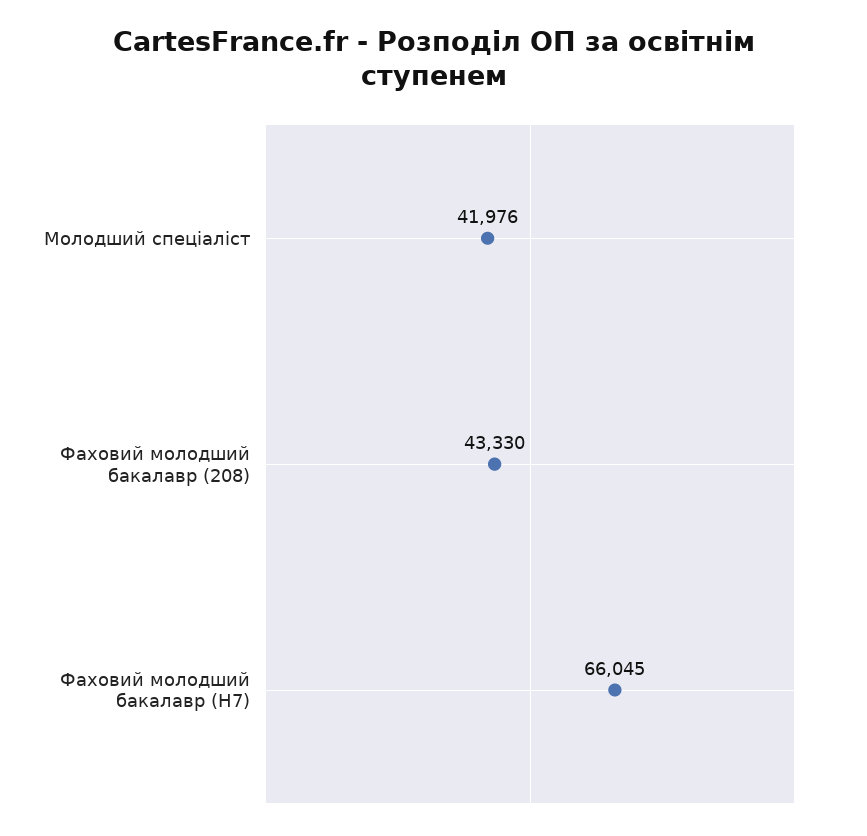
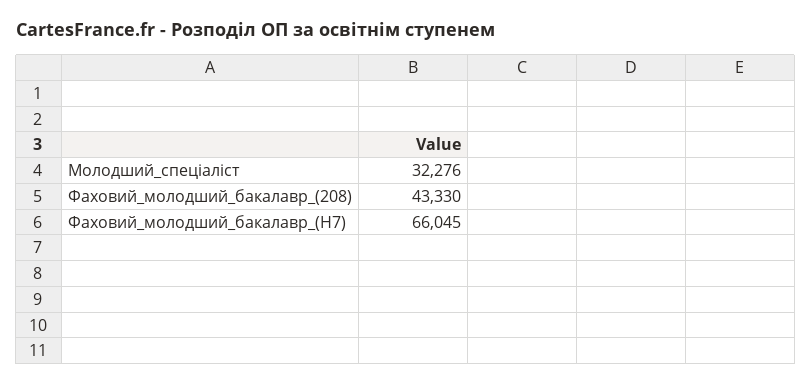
  {
-   "Молодший спеціаліст": 41976,
+   "Молодший спеціаліст": 32276,
    "Фаховий молодший бакалавр (208)": 43330,
    "Фаховий молодший бакалавр (H7)": 66045
  }

